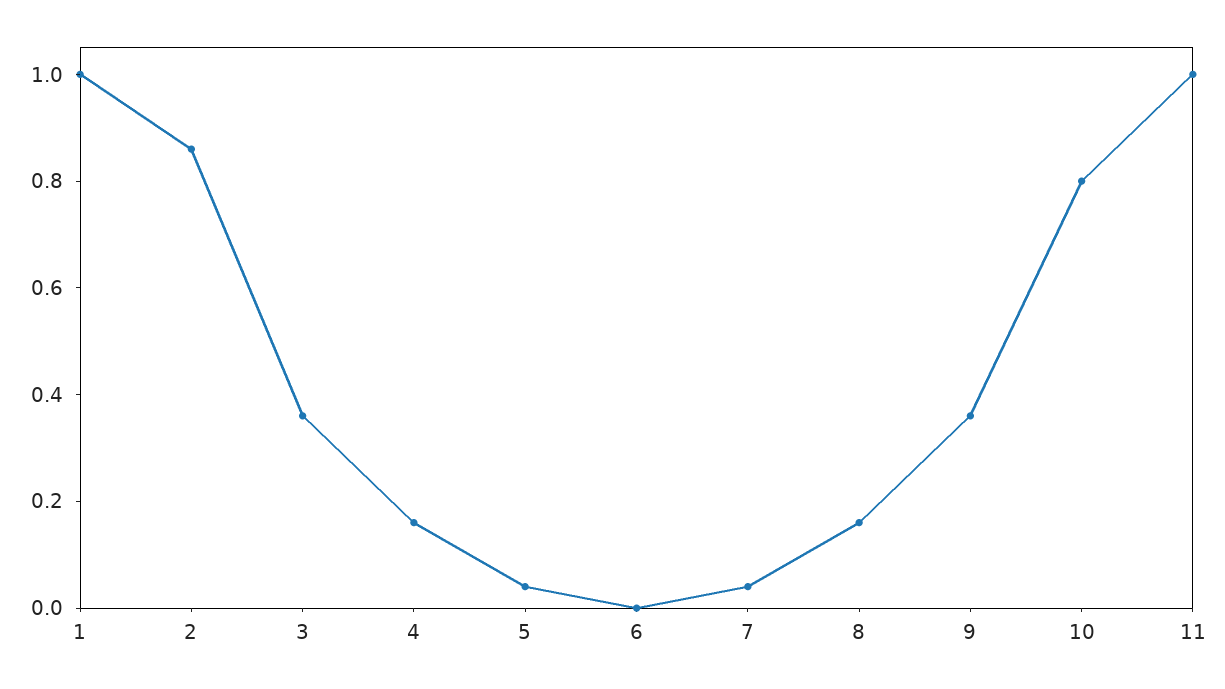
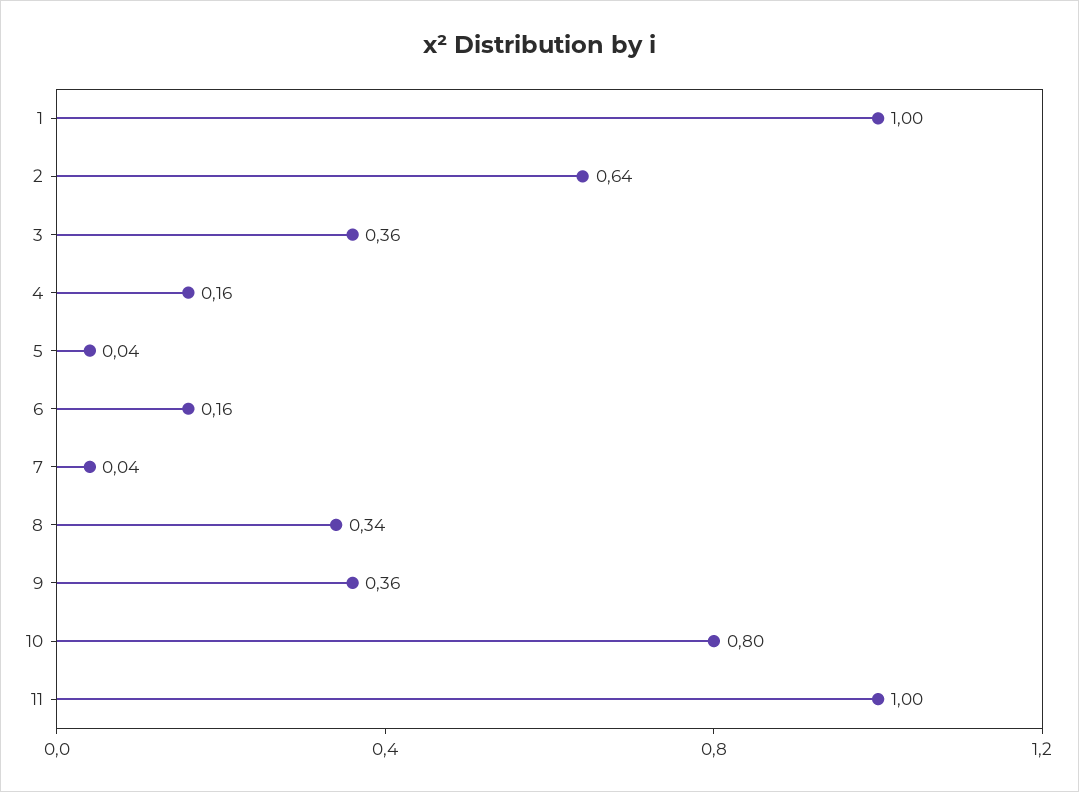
  {
    "1": 1,
-   "2": 0.85,
+   "2": 0.64,
    "3": 0.36,
    "4": 0.16,
    "5": 0.04,
-   "6": 0,
+   "6": 0.16,
    "7": 0.04,
-   "8": 0.15,
+   "8": 0.34,
    "9": 0.36,
    "10": 0.8,
    "11": 1
  }

